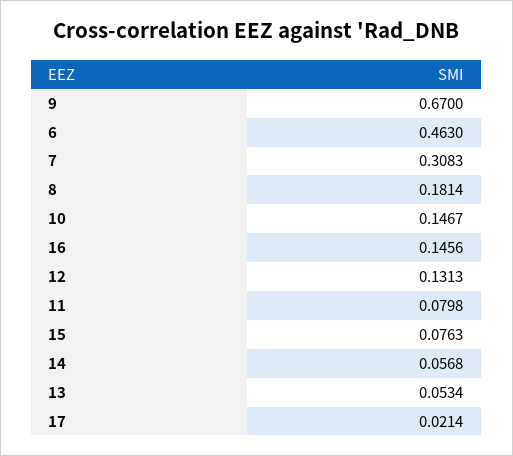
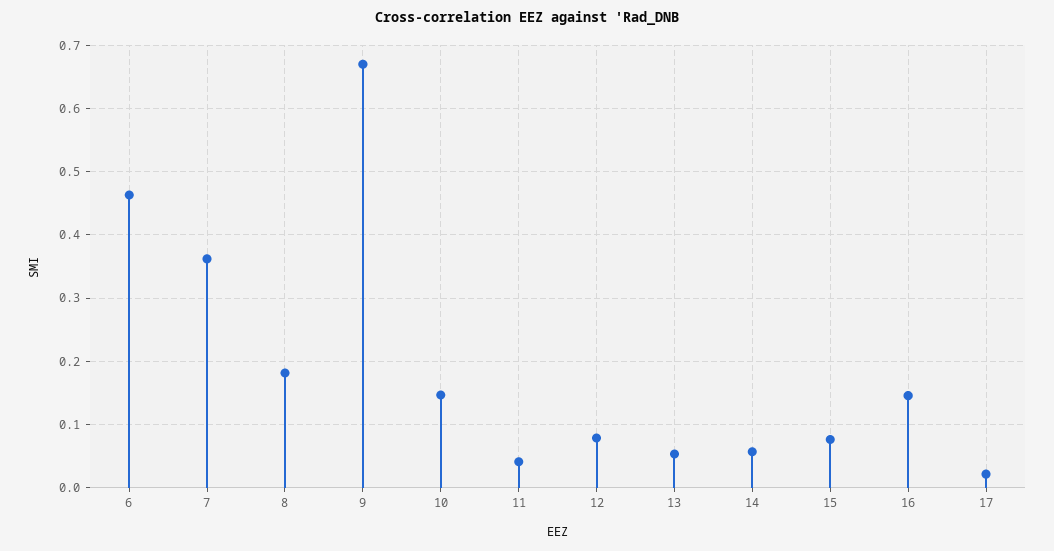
  {
    "9": 0.67,
    "6": 0.463,
-   "7": 0.3083,
+   "7": 0.36,
    "8": 0.1814,
    "10": 0.1467,
    "16": 0.1456,
-   "12": 0.1313,
+   "12": 0.08,
-   "11": 0.0798,
+   "11": 0.04,
    "15": 0.0763,
    "14": 0.0568,
    "13": 0.0534,
    "17": 0.0214
  }

